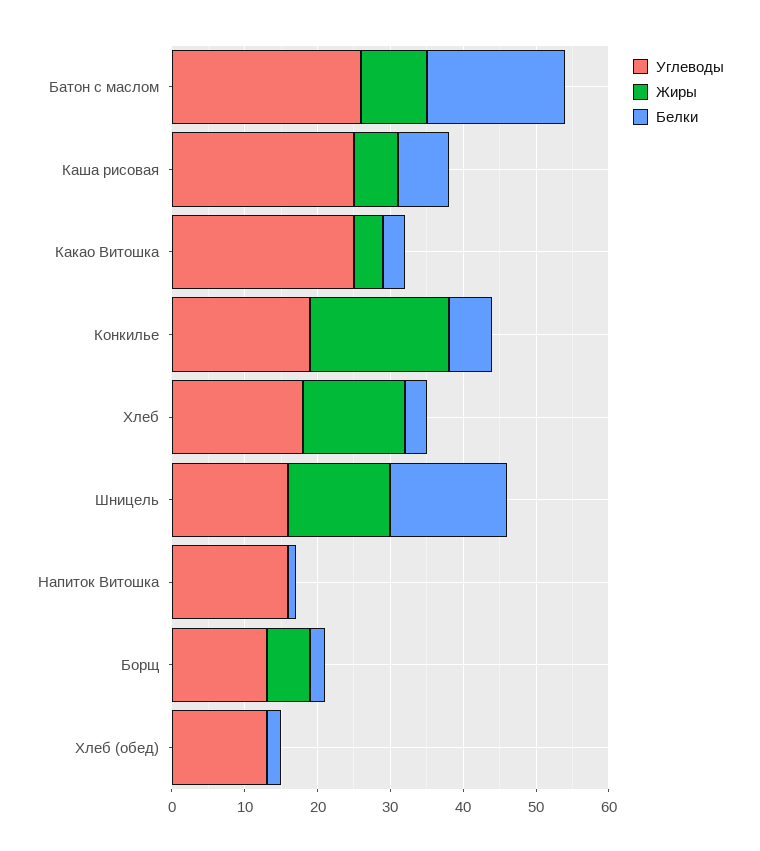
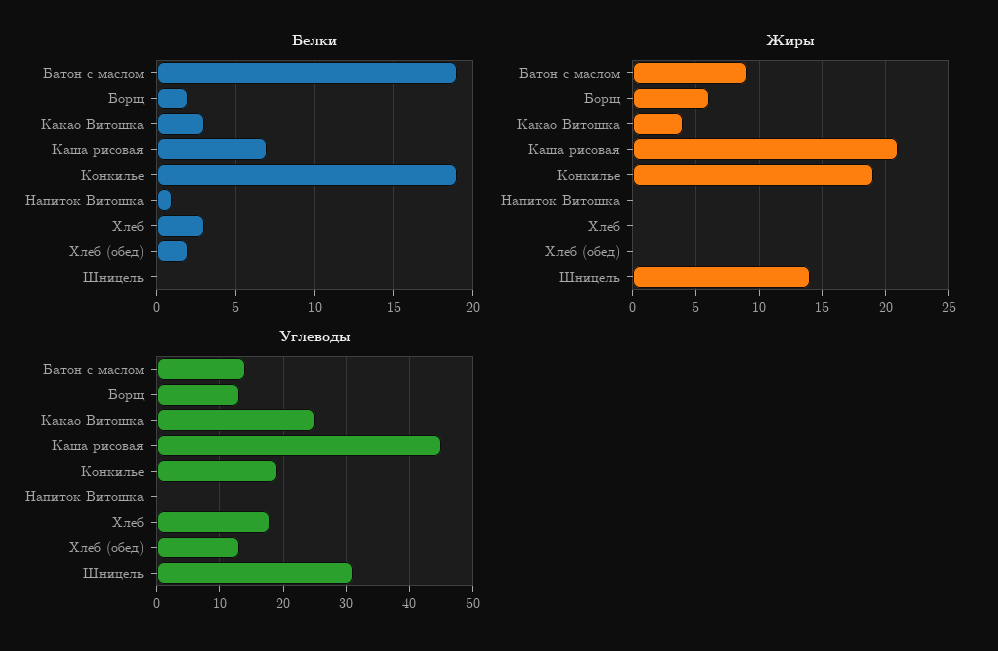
  {
    "Углеводы": {
-     "Батон с маслом": 25,
+     "Батон с маслом": 14,
-     "Каша рисовая": 25,
+     "Каша рисовая": 45,
      "Какао Витошка": 25,
      "Конкилье": 19,
      "Хлеб": 18,
-     "Шницель": 15,
+     "Шницель": 31,
-     "Напиток Витошка": 15,
+     "Напиток Витошка": 0,
      "Борщ": 13,
      "Хлеб (обед)": 13
    },
    "Жиры": {
      "Батон с маслом": 9,
-     "Каша рисовая": 5,
+     "Каша рисовая": 21,
      "Какао Витошка": 4,
      "Конкилье": 19,
-     "Хлеб": 15,
+     "Хлеб": 0,
      "Шницель": 14,
      "Напиток Витошка": 0,
      "Борщ": 6,
      "Хлеб (обед)": 0
    },
    "Белки": {
      "Батон с маслом": 19,
      "Каша рисовая": 7,
      "Какао Витошка": 3,
-     "Конкилье": 5,
+     "Конкилье": 19,
      "Хлеб": 3,
-     "Шницель": 15,
+     "Шницель": 0,
      "Напиток Витошка": 1,
      "Борщ": 2,
      "Хлеб (обед)": 2
    }
  }

